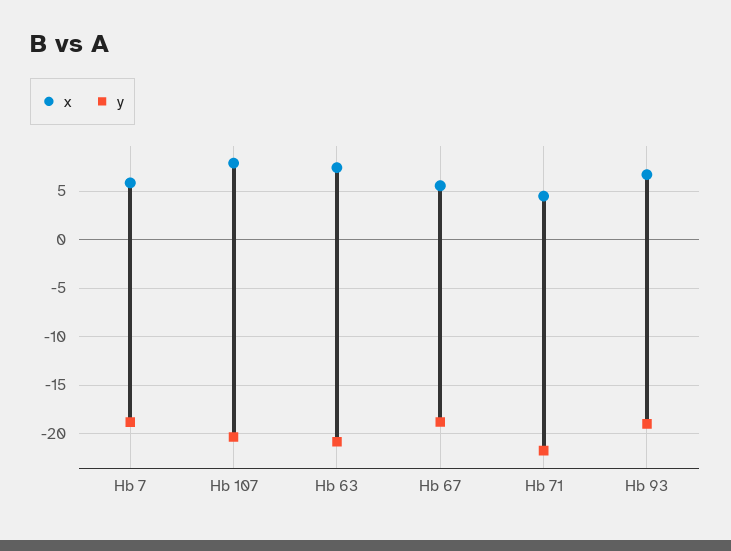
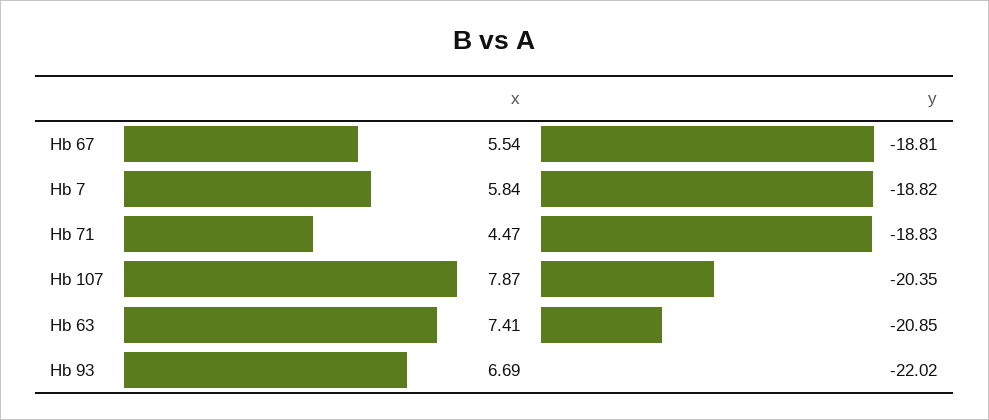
  {
    "x": {
      "Hb 7": 5.84,
      "Hb 107": 7.87,
      "Hb 63": 7.41,
      "Hb 67": 5.54,
      "Hb 71": 4.47,
      "Hb 93": 6.69
    },
    "y": {
      "Hb 7": -18.82,
      "Hb 107": -20.35,
      "Hb 63": -20.85,
      "Hb 67": -18.81,
-     "Hb 71": -22,
+     "Hb 71": -18.83,
-     "Hb 93": -19
+     "Hb 93": -22.02
    }
  }

